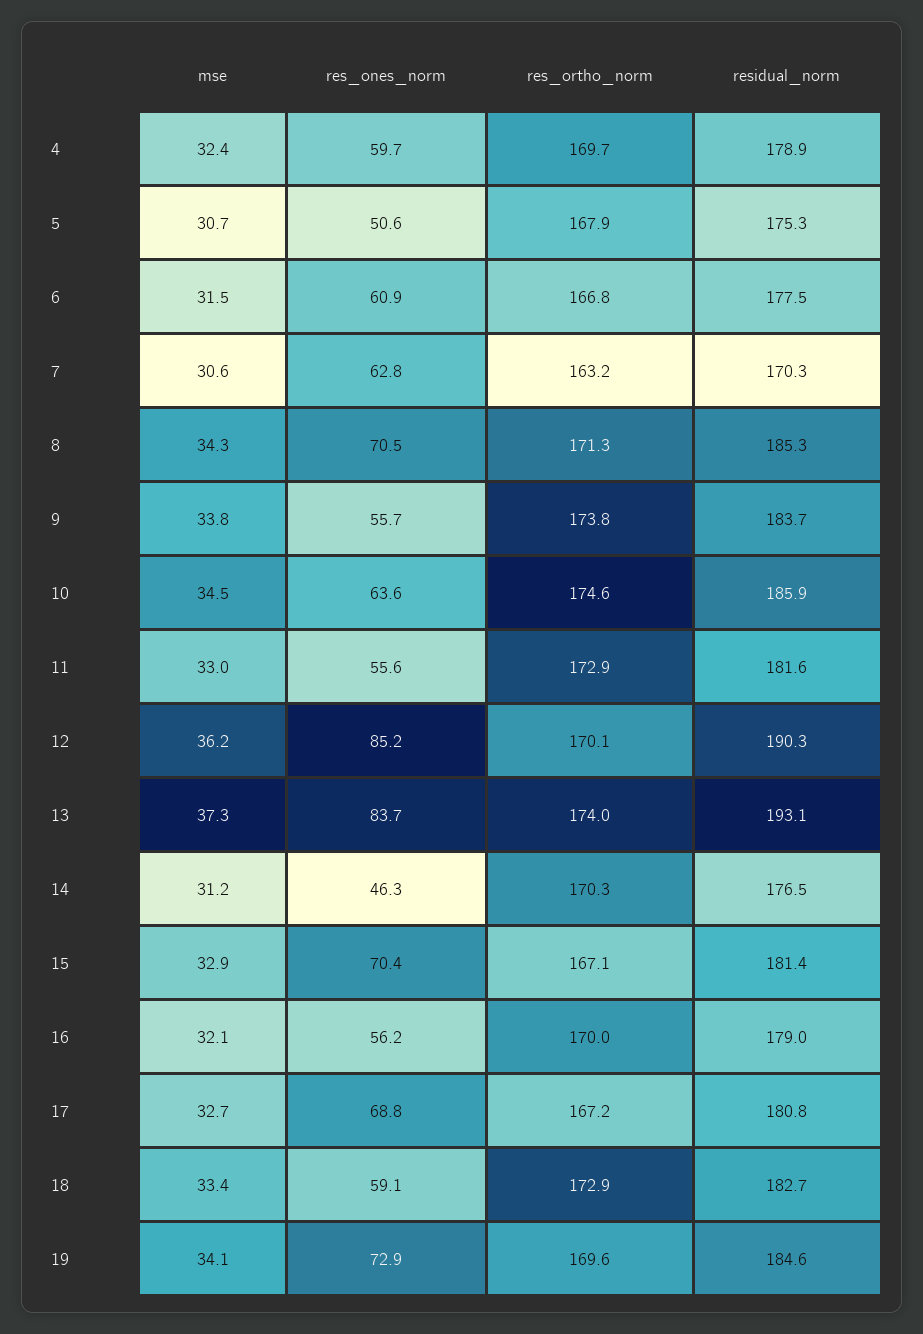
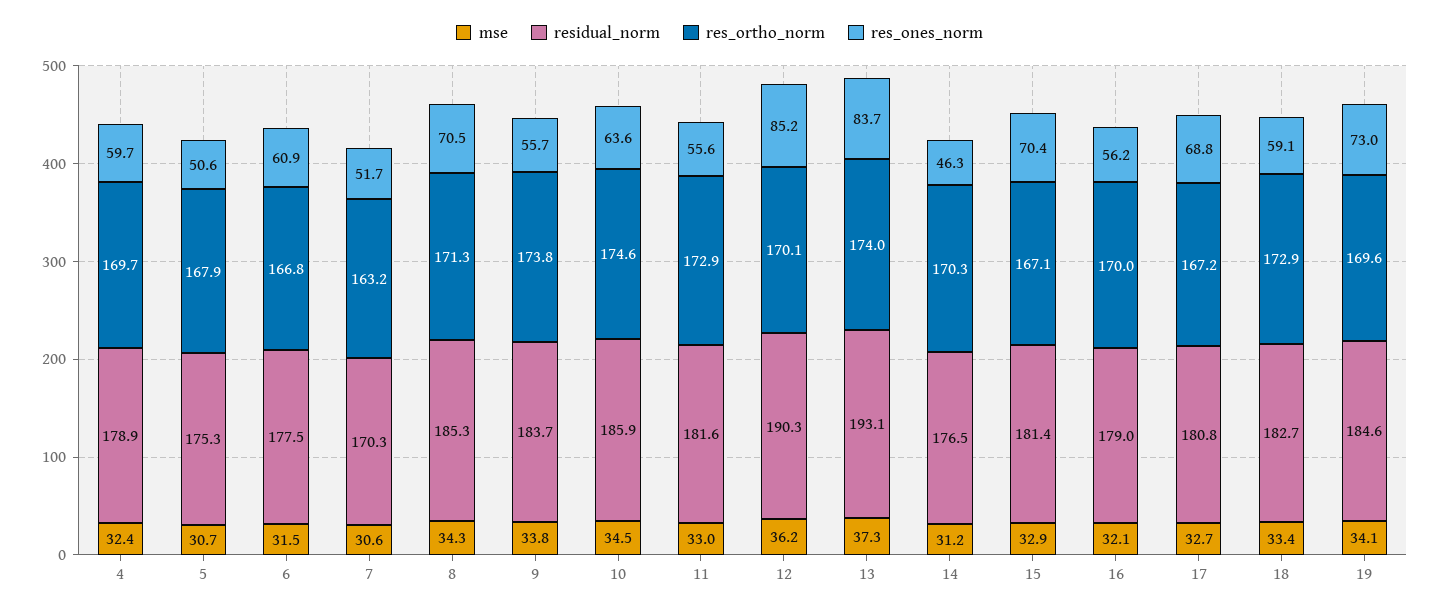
  {
    "mse": {
      "4": 32.4,
      "5": 30.7,
      "6": 31.5,
      "7": 30.6,
      "8": 34.3,
      "9": 33.8,
      "10": 34.5,
      "11": 33,
      "12": 36.2,
      "13": 37.3,
      "14": 31.2,
      "15": 32.9,
      "16": 32.1,
      "17": 32.7,
      "18": 33.4,
      "19": 34.1
    },
    "res_ones_norm": {
      "4": 59.7,
      "5": 50.6,
      "6": 60.9,
-     "7": 62.8,
+     "7": 51.7,
      "8": 70.5,
      "9": 55.7,
      "10": 63.6,
      "11": 55.6,
      "12": 85.2,
      "13": 83.7,
      "14": 46.3,
      "15": 70.4,
      "16": 56.2,
      "17": 68.8,
      "18": 59.1,
-     "19": 72.9
+     "19": 73
    },
    "res_ortho_norm": {
      "4": 169.7,
      "5": 167.9,
      "6": 166.8,
      "7": 163.2,
      "8": 171.3,
      "9": 173.8,
      "10": 174.6,
      "11": 172.9,
      "12": 170.1,
      "13": 174,
      "14": 170.3,
      "15": 167.1,
      "16": 170,
      "17": 167.2,
      "18": 172.9,
      "19": 169.6
    },
    "residual_norm": {
      "4": 178.9,
      "5": 175.3,
      "6": 177.5,
      "7": 170.3,
      "8": 185.3,
      "9": 183.7,
      "10": 185.9,
      "11": 181.6,
      "12": 190.3,
      "13": 193.1,
      "14": 176.5,
      "15": 181.4,
      "16": 179,
      "17": 180.8,
      "18": 182.7,
      "19": 184.6
    }
  }

